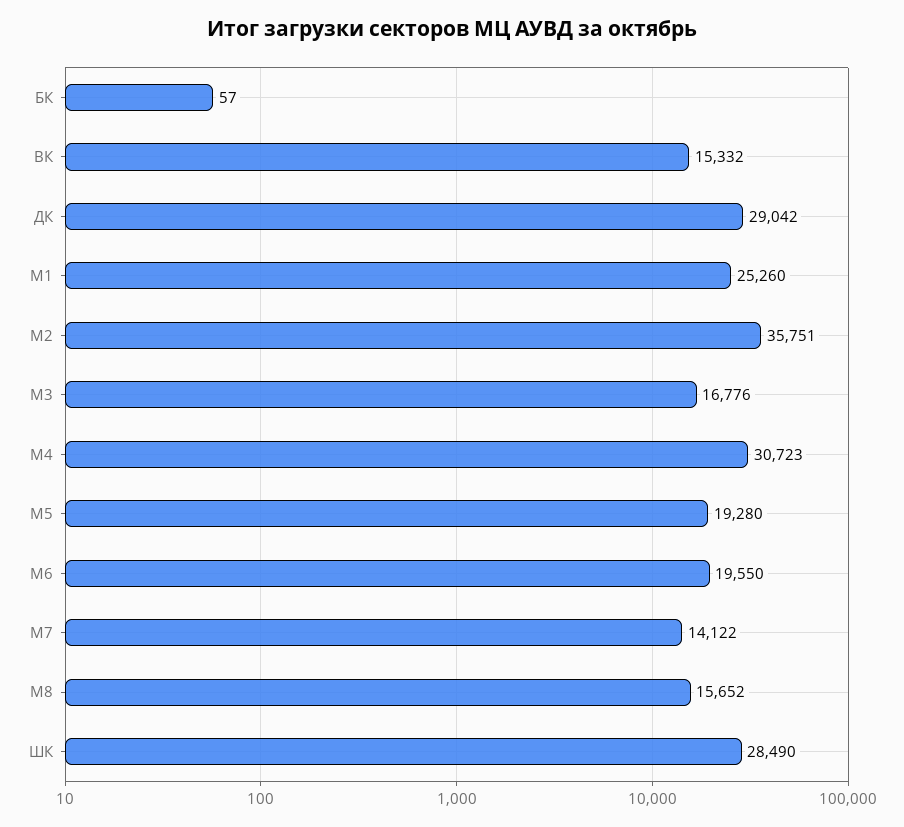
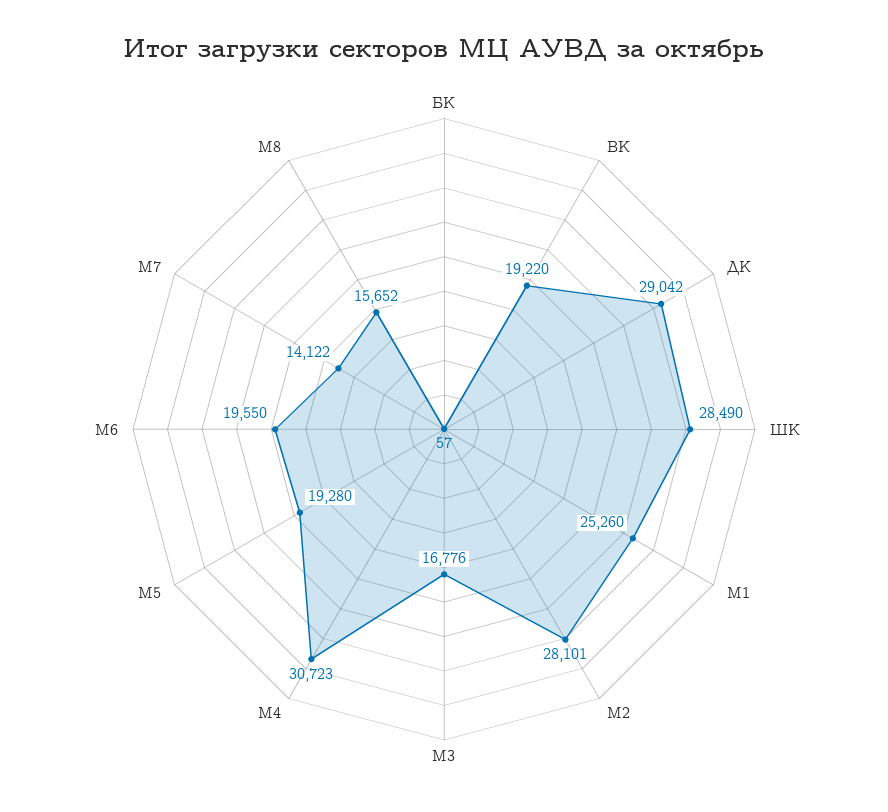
  {
    "БК": 57,
-   "ВК": 15332,
+   "ВК": 19220,
    "ДК": 29042,
    "М1": 25260,
-   "М2": 35751,
+   "М2": 28101,
    "М3": 16776,
    "М4": 30723,
    "М5": 19280,
    "М6": 19550,
    "М7": 14122,
    "М8": 15652,
    "ШК": 28490
  }

